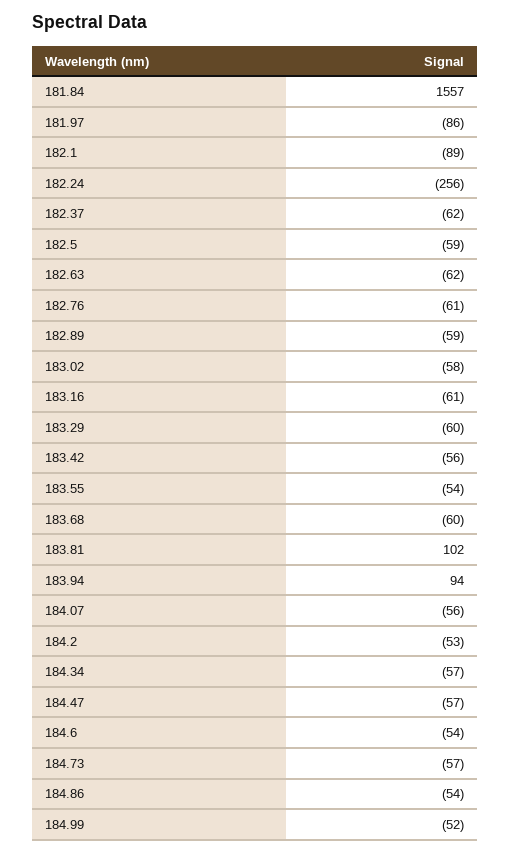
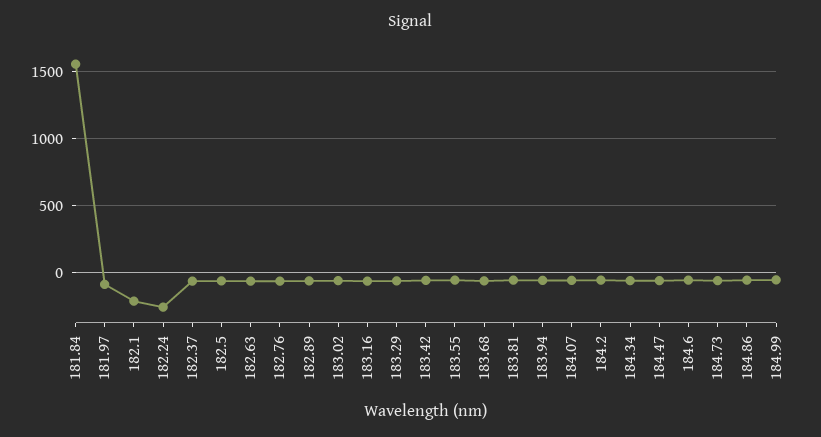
  {
    "181.84": 1557,
    "181.97": -86,
-   "182.1": -89,
+   "182.1": -200,
    "182.24": -256,
    "182.37": -62,
    "182.5": -59,
    "182.63": -62,
    "182.76": -61,
    "182.89": -59,
    "183.02": -58,
    "183.16": -61,
    "183.29": -60,
    "183.42": -56,
    "183.55": -54,
    "183.68": -60,
-   "183.81": 102,
+   "183.81": -50,
-   "183.94": 94,
+   "183.94": -50,
    "184.07": -56,
    "184.2": -53,
    "184.34": -57,
    "184.47": -57,
    "184.6": -54,
    "184.73": -57,
    "184.86": -54,
    "184.99": -52
  }

